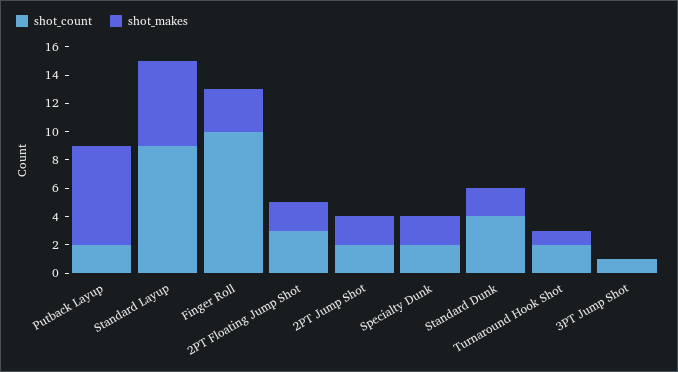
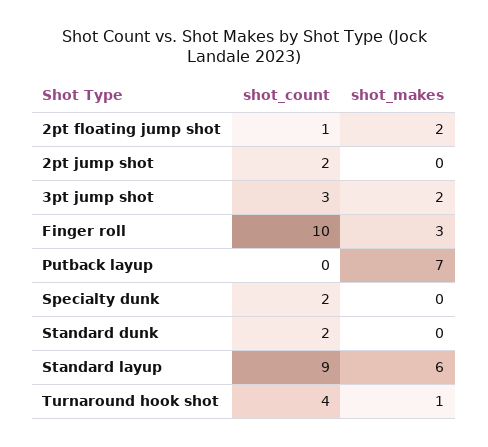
  {
    "shot_count": {
-     "Putback Layup": 2,
+     "Putback Layup": 0,
      "Standard Layup": 9,
      "Finger Roll": 10,
-     "2PT Floating Jump Shot": 3,
+     "2PT Floating Jump Shot": 1,
      "2PT Jump Shot": 2,
      "Specialty Dunk": 2,
-     "Standard Dunk": 4,
+     "Standard Dunk": 2,
-     "Turnaround Hook Shot": 2,
+     "Turnaround Hook Shot": 4,
-     "3PT Jump Shot": 1
+     "3PT Jump Shot": 3
    },
    "shot_makes": {
      "Putback Layup": 7,
      "Standard Layup": 6,
      "Finger Roll": 3,
      "2PT Floating Jump Shot": 2,
-     "2PT Jump Shot": 2,
+     "2PT Jump Shot": 0,
-     "Specialty Dunk": 2,
+     "Specialty Dunk": 0,
-     "Standard Dunk": 2,
+     "Standard Dunk": 0,
      "Turnaround Hook Shot": 1,
-     "3PT Jump Shot": 0
+     "3PT Jump Shot": 2
    }
  }

